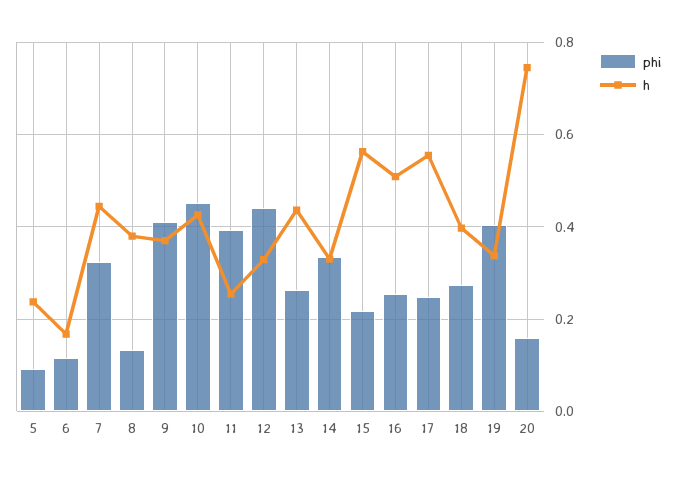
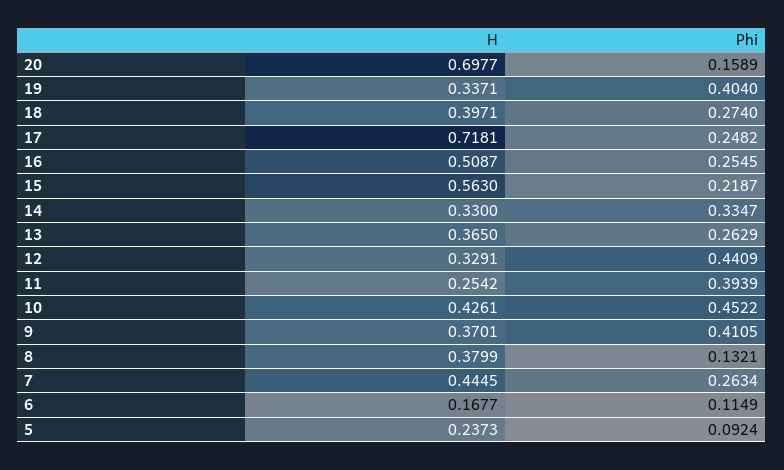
  {
    "phi": {
      "5": 0.0924,
      "6": 0.1149,
-     "7": 0.32,
+     "7": 0.2634,
      "8": 0.1321,
      "9": 0.4105,
      "10": 0.4522,
      "11": 0.3939,
      "12": 0.4409,
      "13": 0.2629,
      "14": 0.3347,
      "15": 0.2187,
      "16": 0.2545,
      "17": 0.2482,
      "18": 0.274,
      "19": 0.404,
      "20": 0.1589
    },
    "h": {
      "5": 0.2373,
      "6": 0.1677,
      "7": 0.4445,
      "8": 0.3799,
      "9": 0.3701,
      "10": 0.4261,
      "11": 0.2542,
      "12": 0.3291,
-     "13": 0.44,
+     "13": 0.365,
      "14": 0.33,
      "15": 0.563,
      "16": 0.5087,
-     "17": 0.56,
+     "17": 0.7181,
      "18": 0.3971,
      "19": 0.3371,
-     "20": 0.74
+     "20": 0.6977
    }
  }

